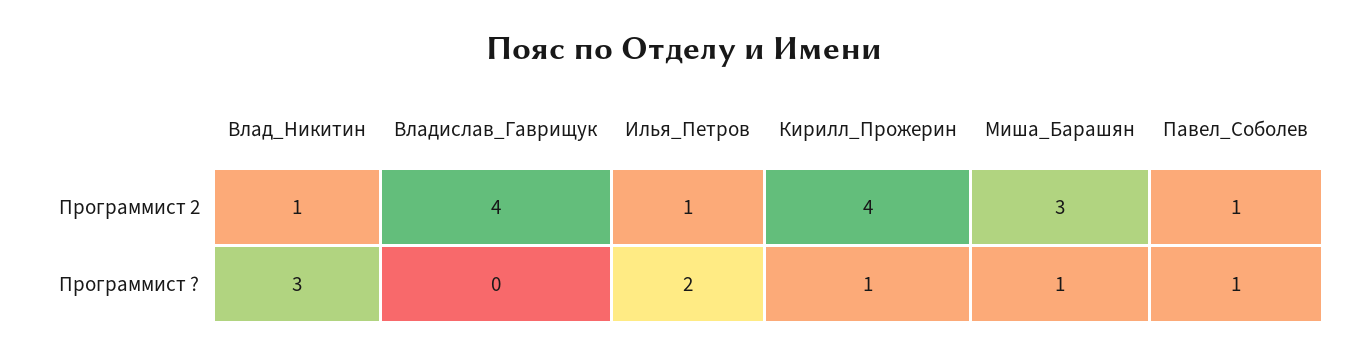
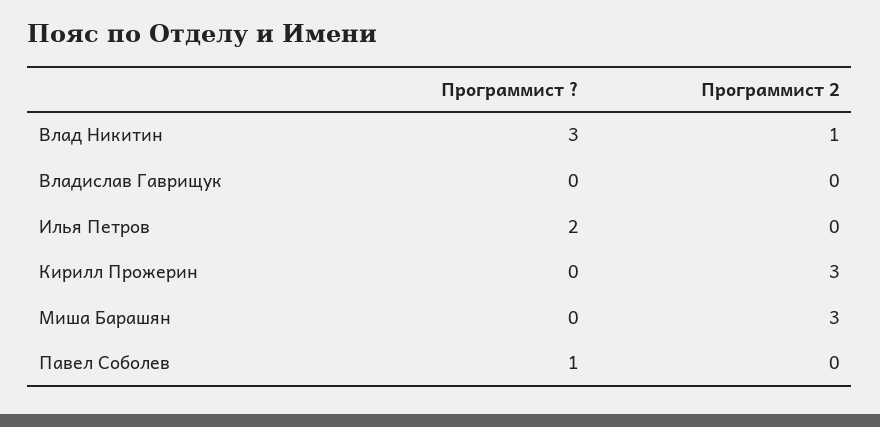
  {
    "Влад_Никитин": {
      "Программист 2": 1,
      "Программист ?": 3
    },
    "Владислав_Гаврищук": {
-     "Программист 2": 4,
+     "Программист 2": 0,
      "Программист ?": 0
    },
    "Илья_Петров": {
-     "Программист 2": 1,
+     "Программист 2": 0,
      "Программист ?": 2
    },
    "Кирилл_Прожерин": {
-     "Программист 2": 4,
+     "Программист 2": 3,
-     "Программист ?": 1
+     "Программист ?": 0
    },
    "Миша_Барашян": {
      "Программист 2": 3,
-     "Программист ?": 1
+     "Программист ?": 0
    },
    "Павел_Соболев": {
-     "Программист 2": 1,
+     "Программист 2": 0,
      "Программист ?": 1
    }
  }

